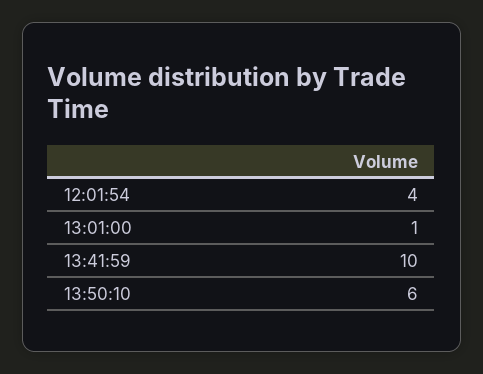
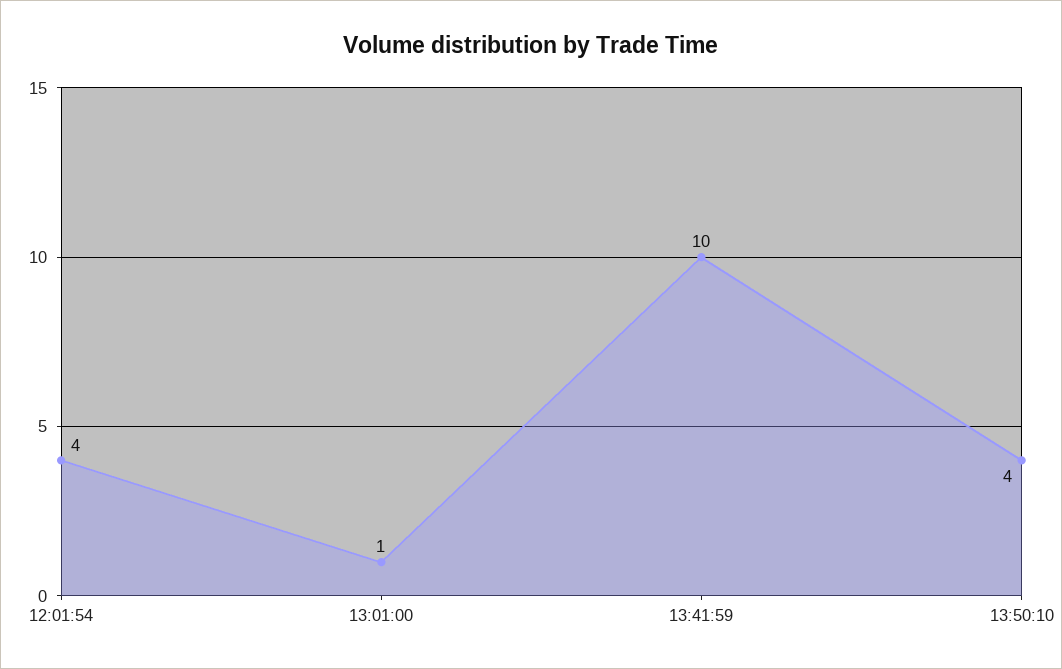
  {
    "12:01:54": 4,
    "13:01:00": 1,
    "13:41:59": 10,
-   "13:50:10": 6
+   "13:50:10": 4
  }

